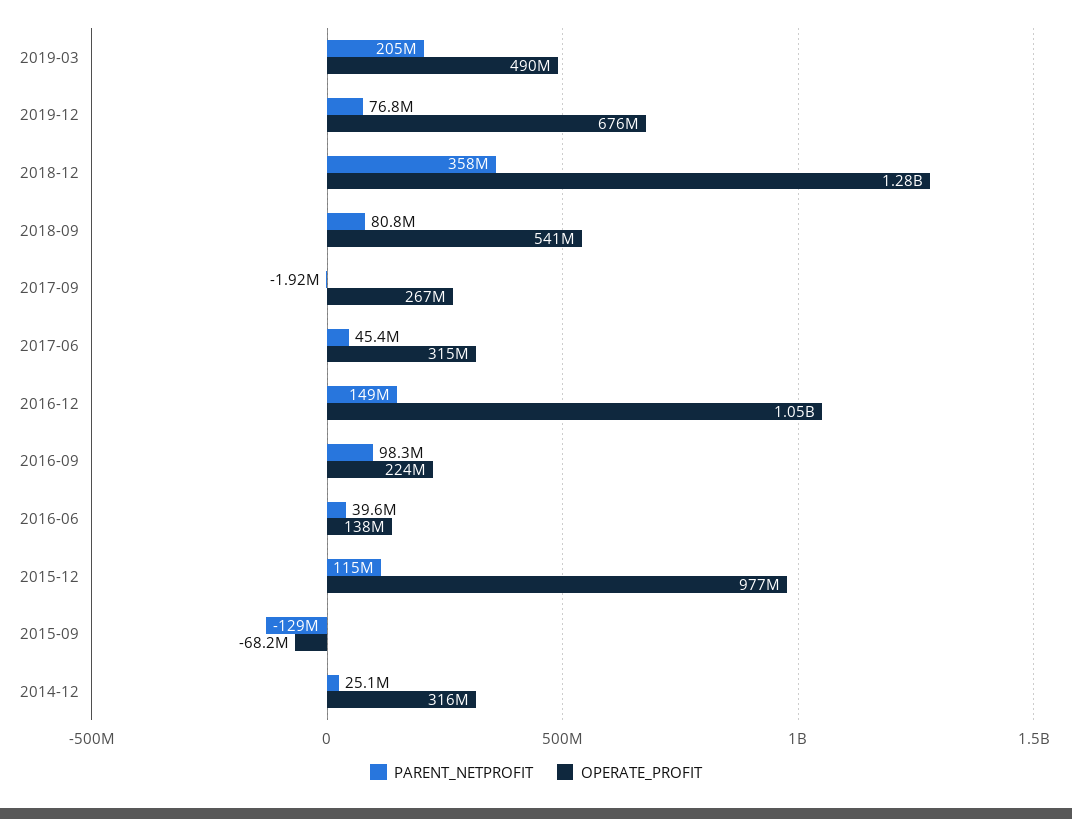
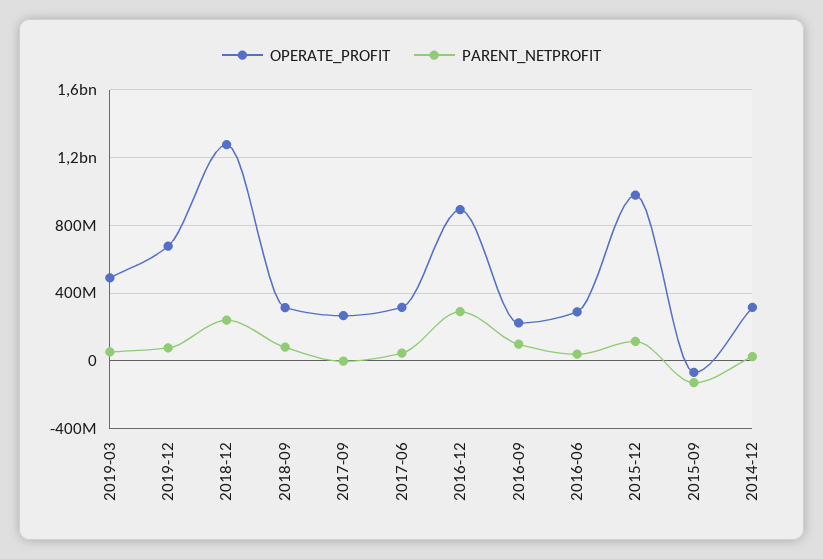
  {
    "PARENT_NETPROFIT": {
-     "2019-03": 205000000,
+     "2019-03": 50000000,
      "2019-12": 76800000,
-     "2018-12": 358000000,
+     "2018-12": 250000000,
      "2018-09": 80800000,
      "2017-09": -1920000,
      "2017-06": 45400000,
-     "2016-12": 149000000,
+     "2016-12": 300000000,
      "2016-09": 98300000,
      "2016-06": 39600000,
      "2015-12": 115000000,
      "2015-09": -129000000,
      "2014-12": 25100000
    },
    "OPERATE_PROFIT": {
      "2019-03": 490000000,
      "2019-12": 676000000,
      "2018-12": 1280000000,
-     "2018-09": 541000000,
+     "2018-09": 300000000,
      "2017-09": 267000000,
      "2017-06": 315000000,
-     "2016-12": 1050000000,
+     "2016-12": 900000000,
      "2016-09": 224000000,
-     "2016-06": 138000000,
+     "2016-06": 300000000,
      "2015-12": 977000000,
      "2015-09": -68200000,
      "2014-12": 316000000
    }
  }

